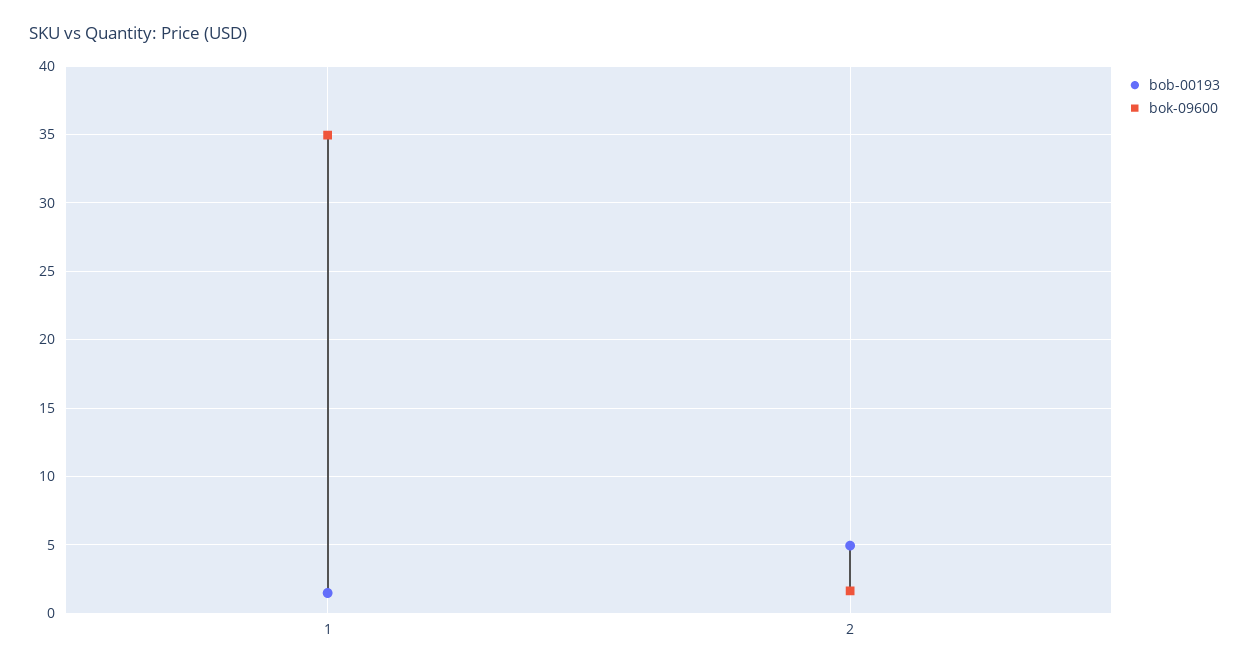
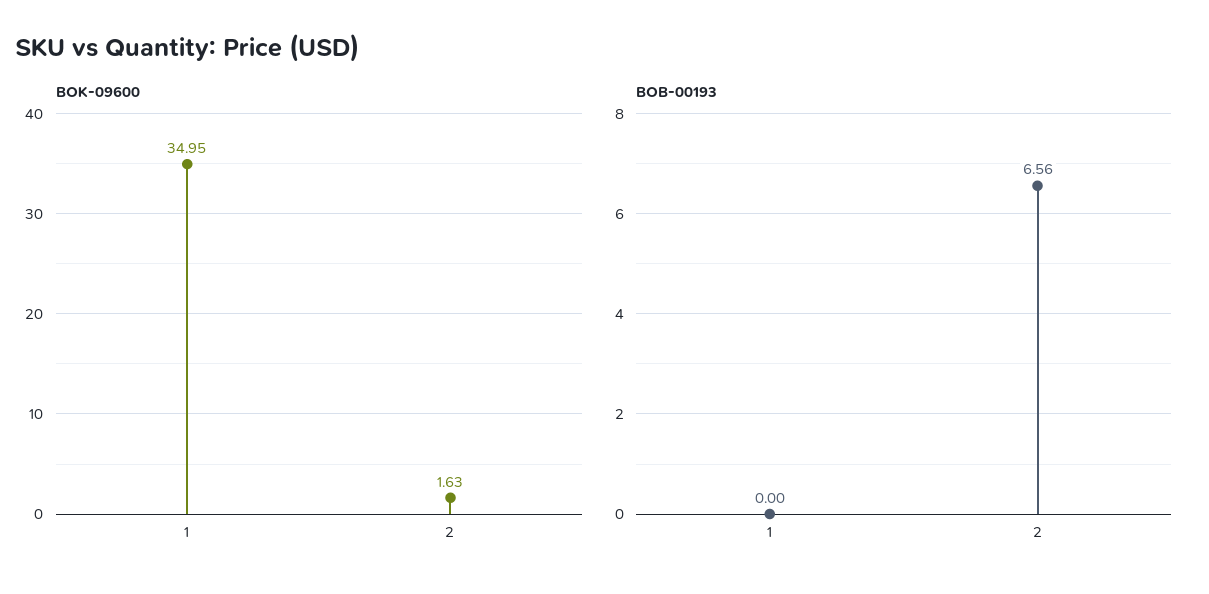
  {
    "bob-00193": {
-     "1": 1.5,
+     "1": 0,
-     "2": 5
+     "2": 6.56
    },
    "bok-09600": {
      "1": 34.95,
      "2": 1.63
    }
  }

